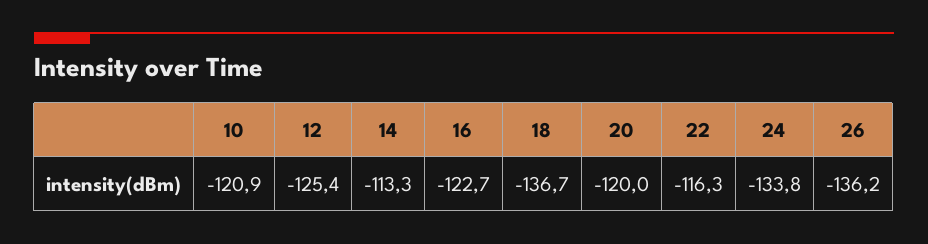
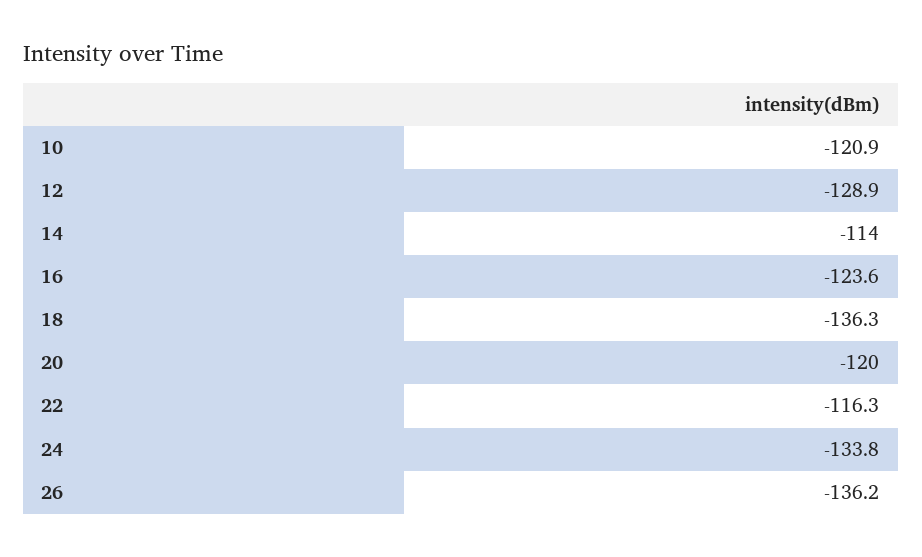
  {
    "10": -120.9,
-   "12": -125.4,
+   "12": -128.9,
-   "14": -113.3,
+   "14": -114,
-   "16": -122.7,
+   "16": -123.6,
-   "18": -136.7,
+   "18": -136.3,
    "20": -120,
    "22": -116.3,
    "24": -133.8,
    "26": -136.2
  }

